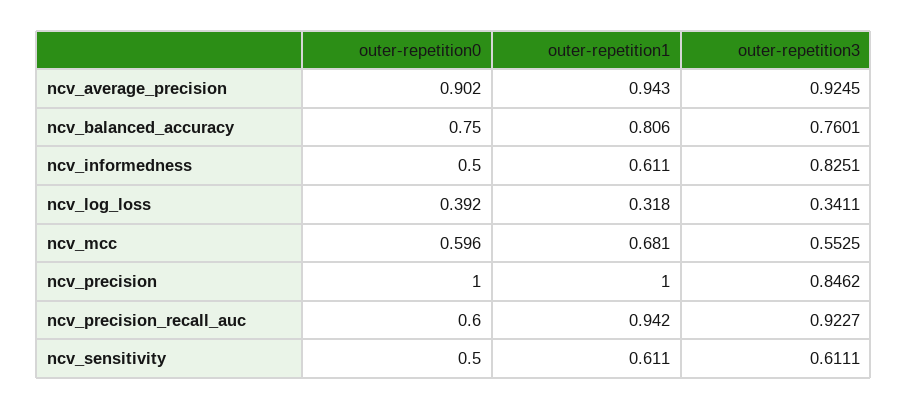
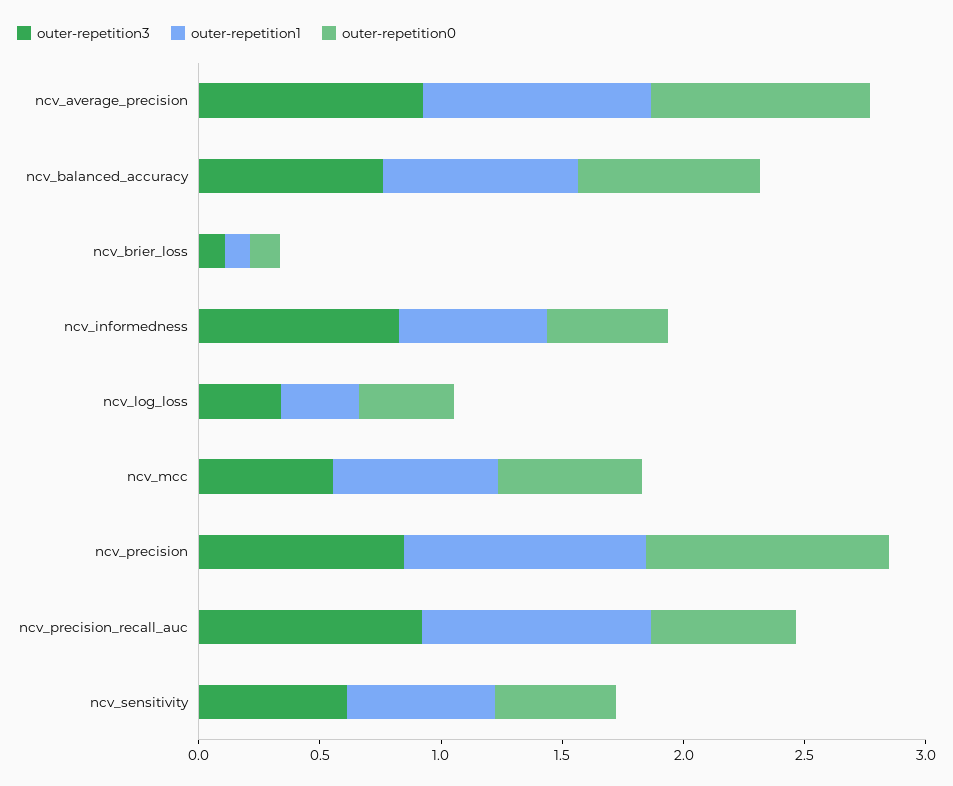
  {
    "outer-repetition0": {
      "ncv_average_precision": 0.902,
      "ncv_balanced_accuracy": 0.75,
      "ncv_informedness": 0.5,
      "ncv_log_loss": 0.392,
      "ncv_mcc": 0.596,
      "ncv_precision": 1,
      "ncv_precision_recall_auc": 0.6,
-     "ncv_sensitivity": 0.5
+     "ncv_sensitivity": 0.5,
+     "ncv_brier_loss": 0.1
    },
    "outer-repetition1": {
      "ncv_average_precision": 0.943,
      "ncv_balanced_accuracy": 0.806,
      "ncv_informedness": 0.611,
      "ncv_log_loss": 0.318,
      "ncv_mcc": 0.681,
      "ncv_precision": 1,
      "ncv_precision_recall_auc": 0.942,
-     "ncv_sensitivity": 0.611
+     "ncv_sensitivity": 0.611,
+     "ncv_brier_loss": 0.1
    },
    "outer-repetition3": {
      "ncv_average_precision": 0.9245,
      "ncv_balanced_accuracy": 0.7601,
      "ncv_informedness": 0.8251,
      "ncv_log_loss": 0.3411,
      "ncv_mcc": 0.5525,
      "ncv_precision": 0.8462,
      "ncv_precision_recall_auc": 0.9227,
-     "ncv_sensitivity": 0.6111
+     "ncv_sensitivity": 0.6111,
+     "ncv_brier_loss": 0.1
    }
  }

